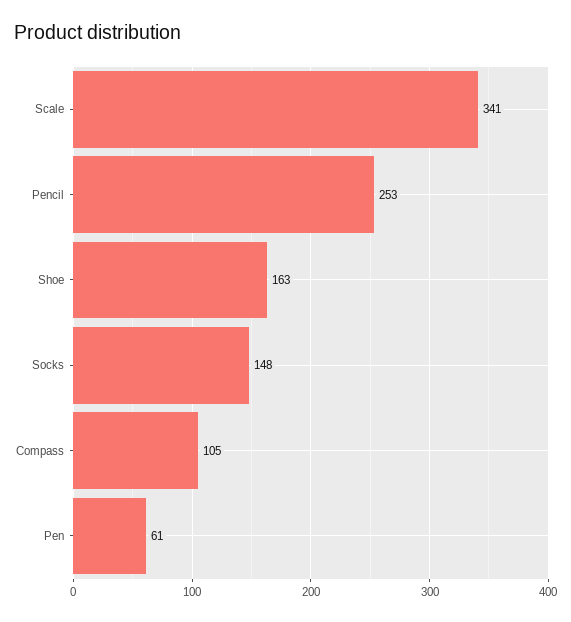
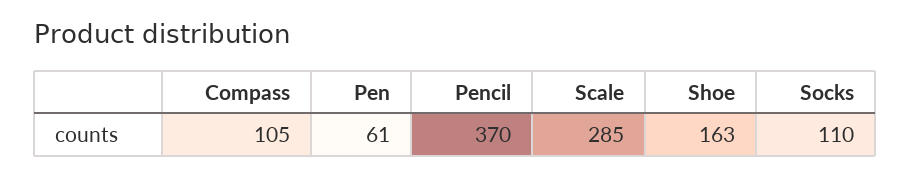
  {
-   "Scale": 341,
+   "Scale": 285,
-   "Pencil": 253,
+   "Pencil": 370,
    "Shoe": 163,
-   "Socks": 148,
+   "Socks": 110,
    "Compass": 105,
    "Pen": 61
  }

